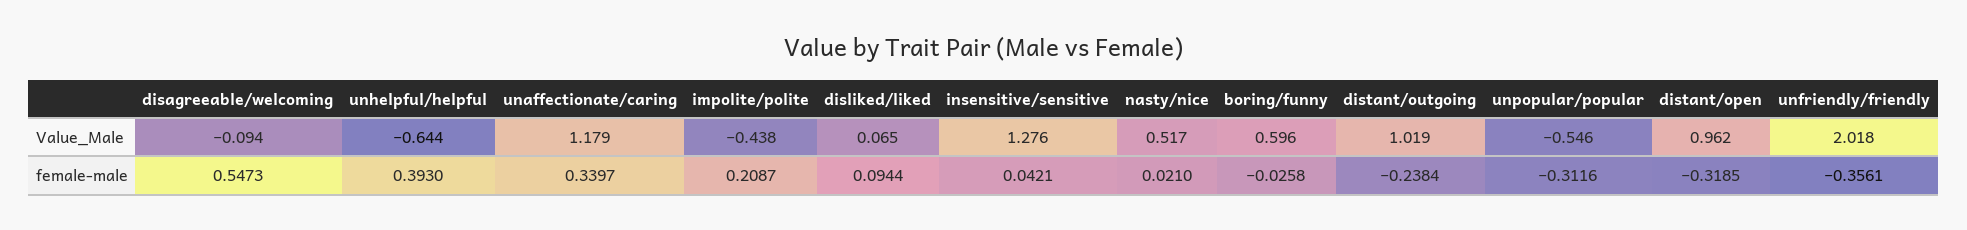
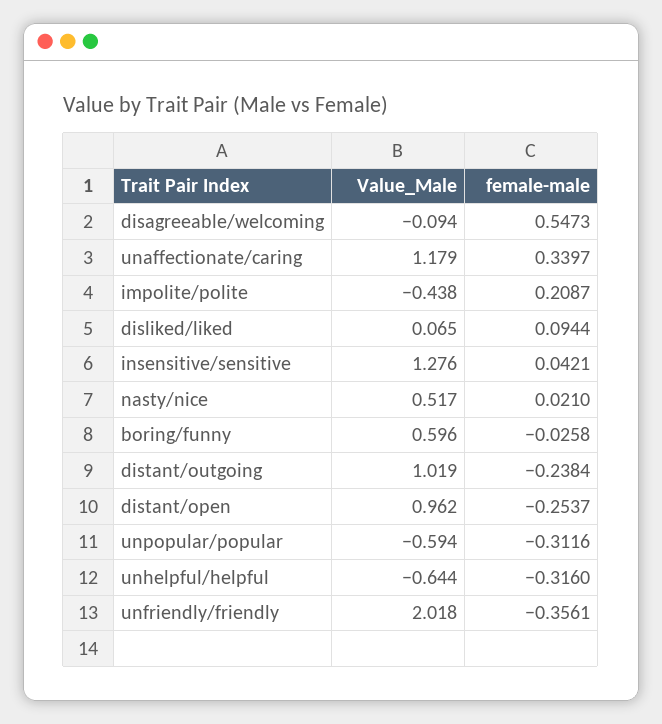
  {
    "disagreeable/welcoming": {
      "Value_Male": -0.094,
      "female-male": 0.5473
    },
    "unhelpful/helpful": {
      "Value_Male": -0.644,
-     "female-male": 0.393
+     "female-male": -0.316
    },
    "unaffectionate/caring": {
      "Value_Male": 1.179,
      "female-male": 0.3397
    },
    "impolite/polite": {
      "Value_Male": -0.438,
      "female-male": 0.2087
    },
    "disliked/liked": {
      "Value_Male": 0.065,
      "female-male": 0.0944
    },
    "insensitive/sensitive": {
      "Value_Male": 1.276,
      "female-male": 0.0421
    },
    "nasty/nice": {
      "Value_Male": 0.517,
      "female-male": 0.021
    },
    "boring/funny": {
      "Value_Male": 0.596,
      "female-male": -0.0258
    },
    "distant/outgoing": {
      "Value_Male": 1.019,
      "female-male": -0.2384
    },
    "unpopular/popular": {
-     "Value_Male": -0.546,
+     "Value_Male": -0.594,
      "female-male": -0.3116
    },
    "distant/open": {
      "Value_Male": 0.962,
-     "female-male": -0.3185
+     "female-male": -0.2537
    },
    "unfriendly/friendly": {
      "Value_Male": 2.018,
      "female-male": -0.3561
    }
  }

